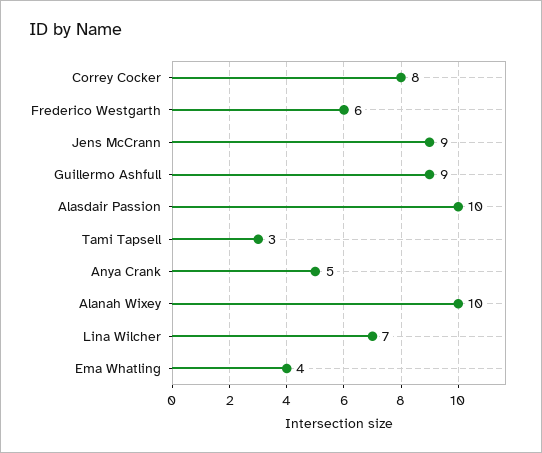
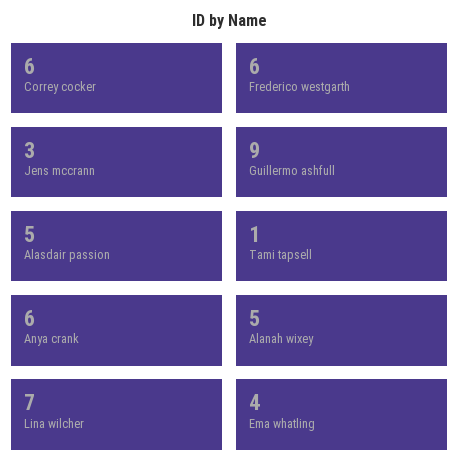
  {
-   "Correy Cocker": 8,
+   "Correy Cocker": 6,
    "Frederico Westgarth": 6,
-   "Jens McCrann": 9,
+   "Jens McCrann": 3,
    "Guillermo Ashfull": 9,
-   "Alasdair Passion": 10,
+   "Alasdair Passion": 5,
-   "Tami Tapsell": 3,
+   "Tami Tapsell": 1,
-   "Anya Crank": 5,
+   "Anya Crank": 6,
-   "Alanah Wixey": 10,
+   "Alanah Wixey": 5,
    "Lina Wilcher": 7,
    "Ema Whatling": 4
  }

